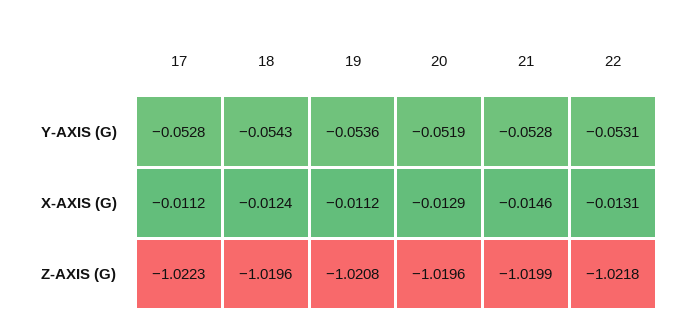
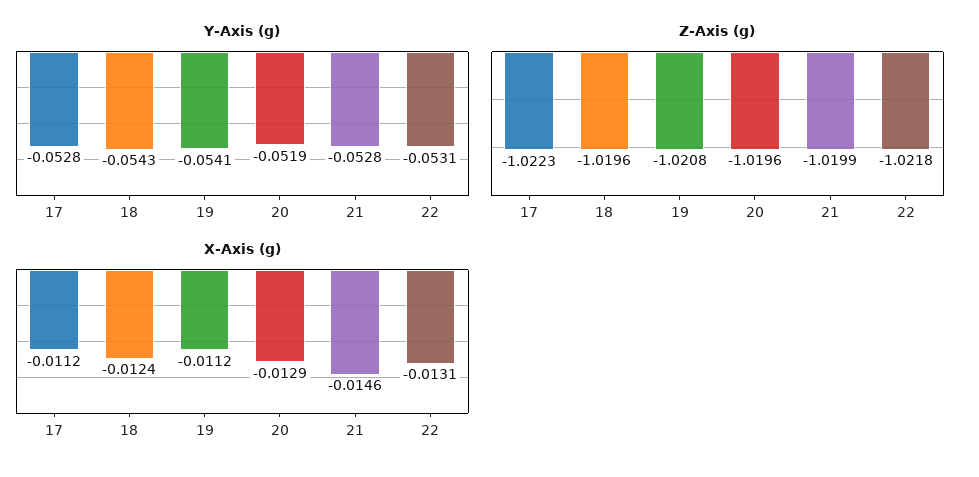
  {
    "Y-AXIS (G)": {
      "17": -0.0528,
      "18": -0.0543,
-     "19": -0.0536,
+     "19": -0.0541,
      "20": -0.0519,
      "21": -0.0528,
      "22": -0.0531
    },
    "X-AXIS (G)": {
      "17": -0.0112,
      "18": -0.0124,
      "19": -0.0112,
      "20": -0.0129,
      "21": -0.0146,
      "22": -0.0131
    },
    "Z-AXIS (G)": {
      "17": -1.0223,
      "18": -1.0196,
      "19": -1.0208,
      "20": -1.0196,
      "21": -1.0199,
      "22": -1.0218
    }
  }

